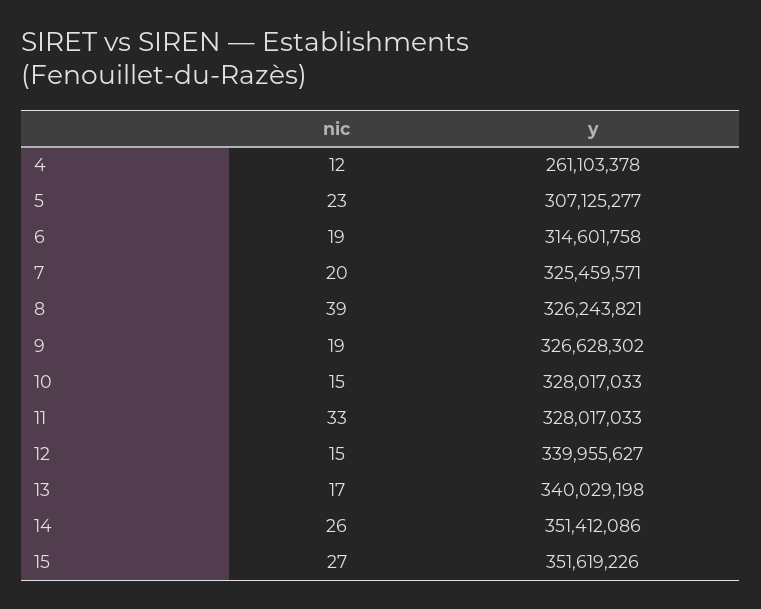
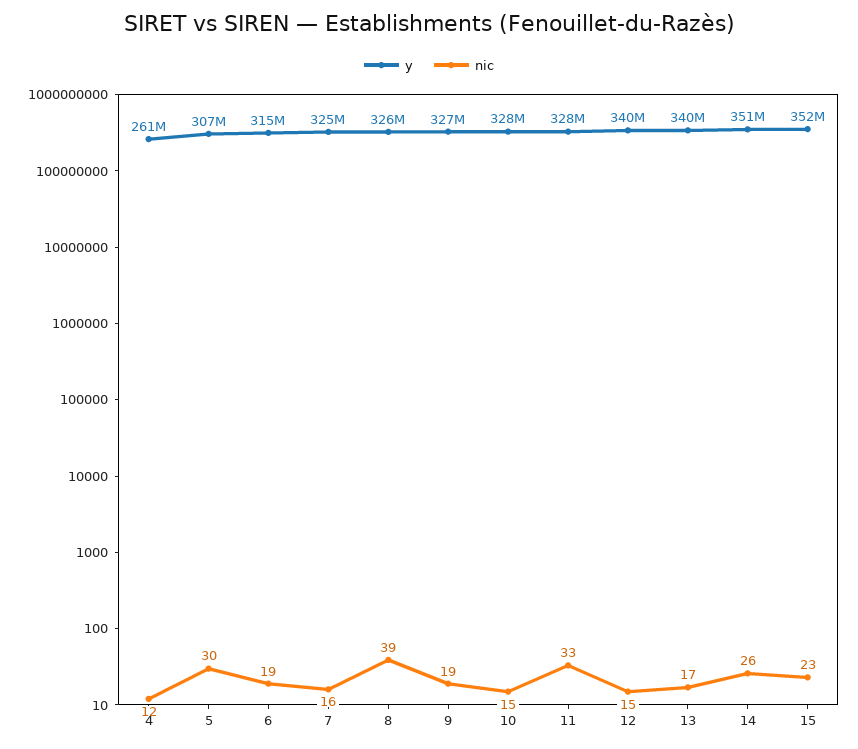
  {
    "nic": {
      "4": 12,
-     "5": 23,
+     "5": 30,
      "6": 19,
-     "7": 20,
+     "7": 16,
      "8": 39,
      "9": 19,
      "10": 15,
      "11": 33,
      "12": 15,
      "13": 17,
      "14": 26,
-     "15": 27
+     "15": 23
    },
    "y": {
      "4": 261103378,
      "5": 307125277,
      "6": 314601758,
      "7": 325459571,
      "8": 326243821,
      "9": 326628302,
      "10": 328017033,
      "11": 328017033,
      "12": 339955627,
      "13": 340029198,
      "14": 351412086,
      "15": 351619226
    }
  }

